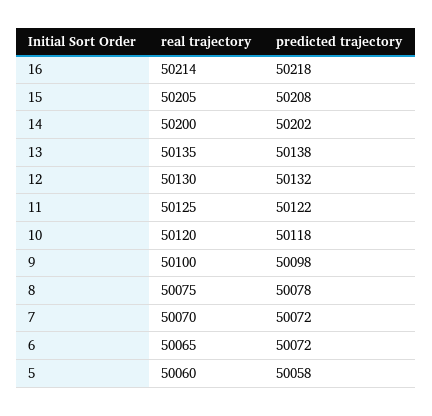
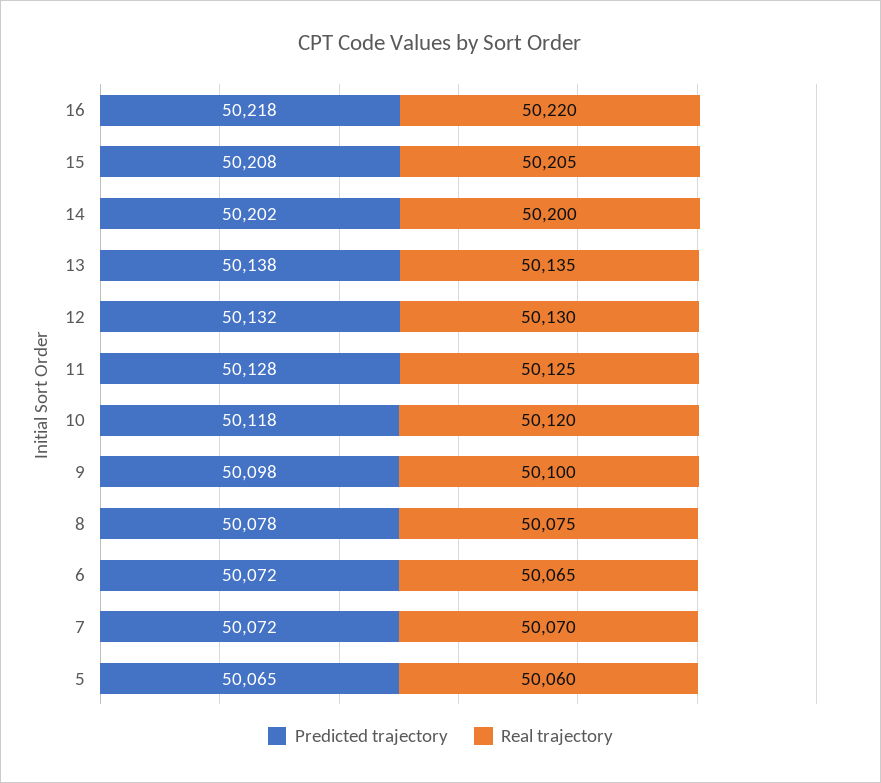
  {
    "real trajectory": {
-     "16": 50214,
+     "16": 50220,
      "15": 50205,
      "14": 50200,
      "13": 50135,
      "12": 50130,
      "11": 50125,
      "10": 50120,
      "9": 50100,
      "8": 50075,
      "7": 50070,
      "6": 50065,
      "5": 50060
    },
    "predicted trajectory": {
      "16": 50218,
      "15": 50208,
      "14": 50202,
      "13": 50138,
      "12": 50132,
-     "11": 50122,
+     "11": 50128,
      "10": 50118,
      "9": 50098,
      "8": 50078,
      "7": 50072,
      "6": 50072,
-     "5": 50058
+     "5": 50065
    }
  }

